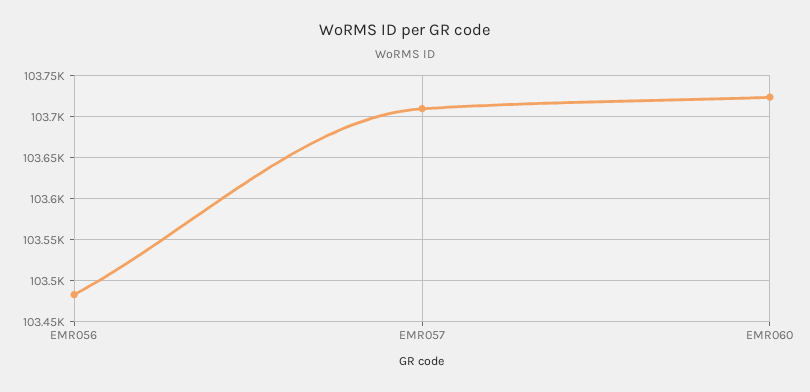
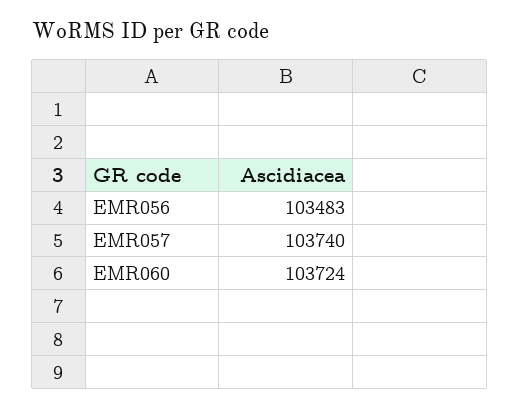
  {
    "EMR056": 103483,
-   "EMR057": 103710,
+   "EMR057": 103740,
    "EMR060": 103724
  }

